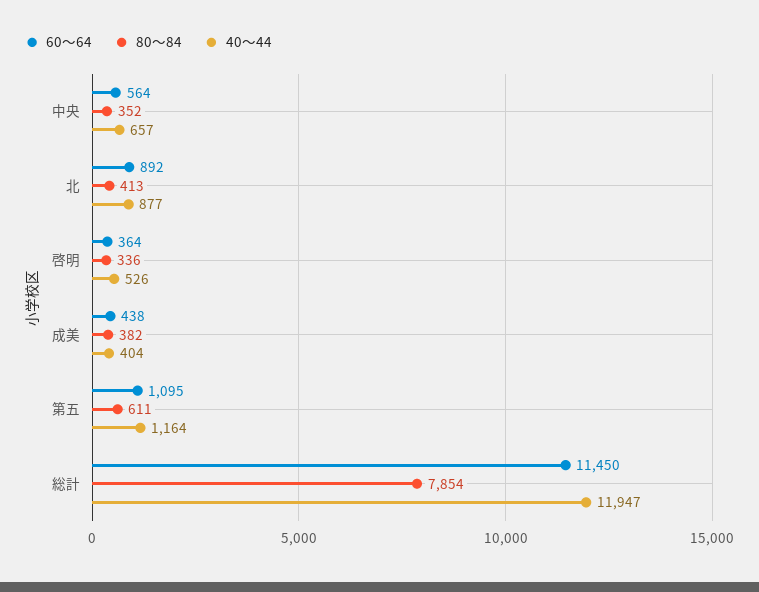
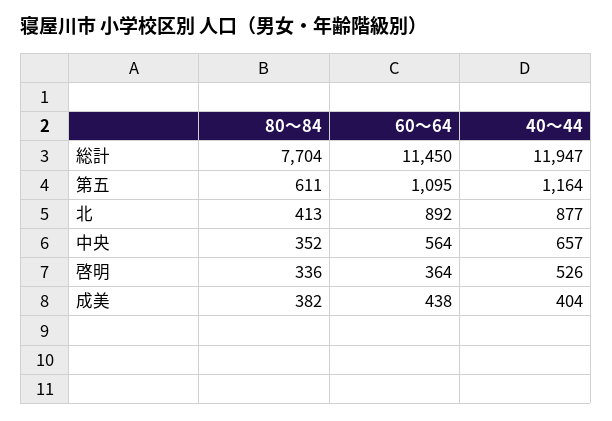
  {
    "60～64": {
      "中央": 564,
      "北": 892,
      "啓明": 364,
      "成美": 438,
      "第五": 1095,
      "総計": 11450
    },
    "80～84": {
      "中央": 352,
      "北": 413,
      "啓明": 336,
      "成美": 382,
      "第五": 611,
-     "総計": 7854
+     "総計": 7704
    },
    "40～44": {
      "中央": 657,
      "北": 877,
      "啓明": 526,
      "成美": 404,
      "第五": 1164,
      "総計": 11947
    }
  }

